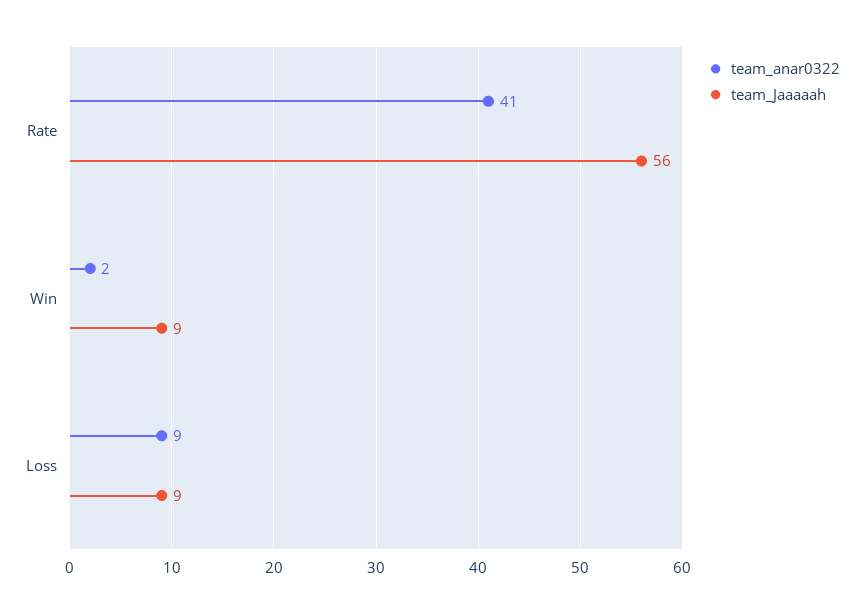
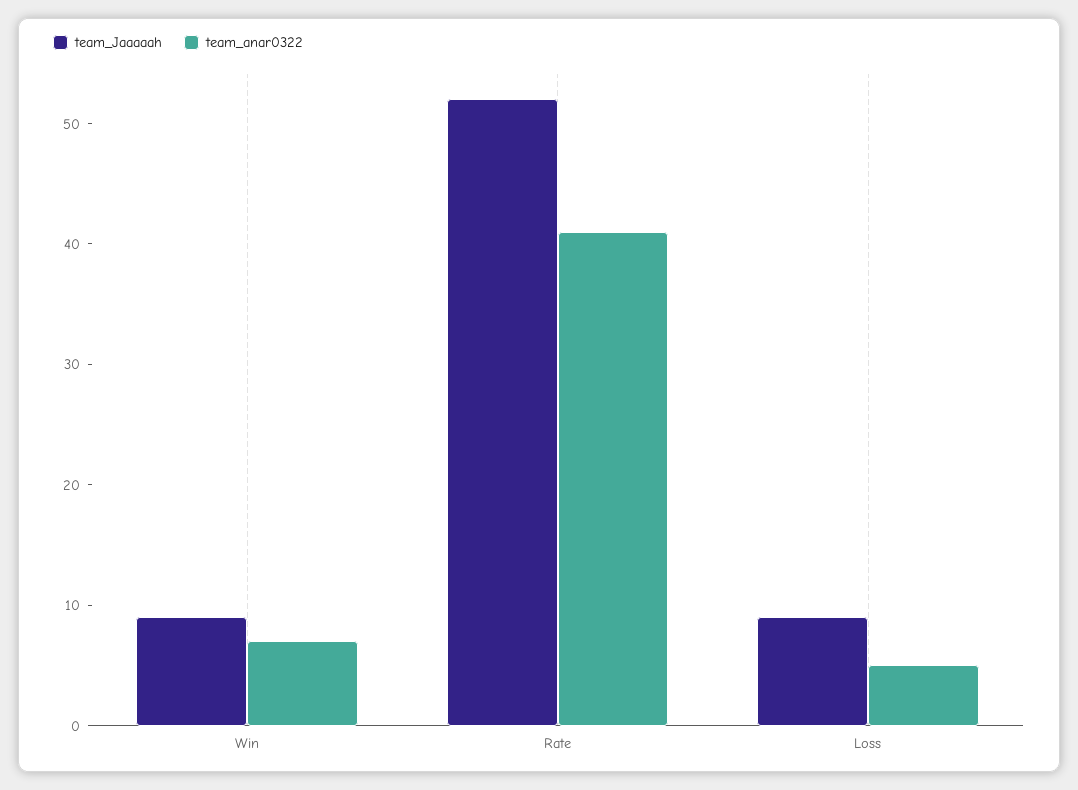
  {
    "team_anar0322": {
      "Rate": 41,
-     "Win": 2,
+     "Win": 7,
-     "Loss": 9
+     "Loss": 5
    },
    "team_Jaaaaah": {
-     "Rate": 56,
+     "Rate": 52,
      "Win": 9,
      "Loss": 9
    }
  }

